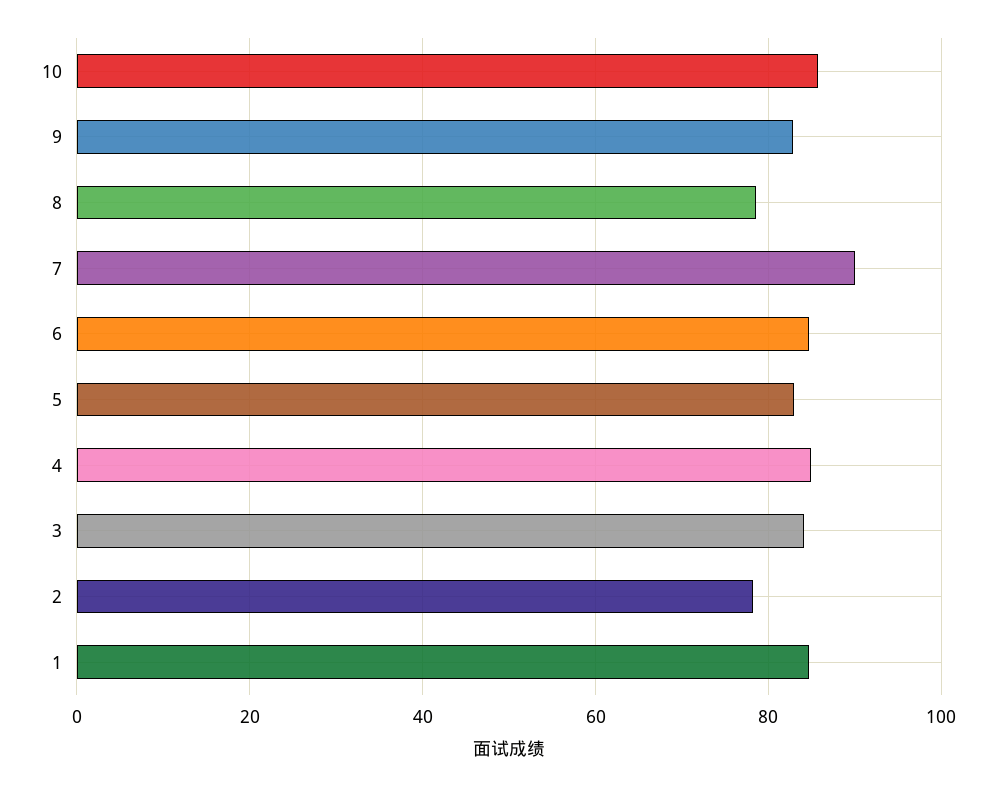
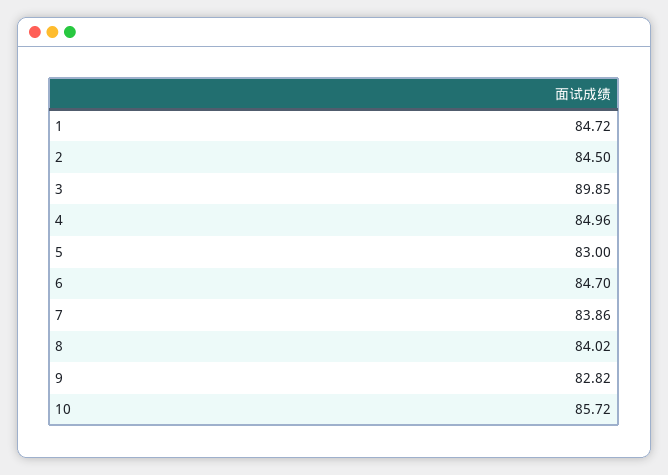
  {
    "10": 85.72,
    "9": 82.82,
-   "8": 78,
+   "8": 84.02,
-   "7": 90,
+   "7": 83.86,
    "6": 84.7,
    "5": 83,
    "4": 84.96,
-   "3": 84,
+   "3": 89.85,
-   "2": 78,
+   "2": 84.5,
    "1": 84.72
  }

